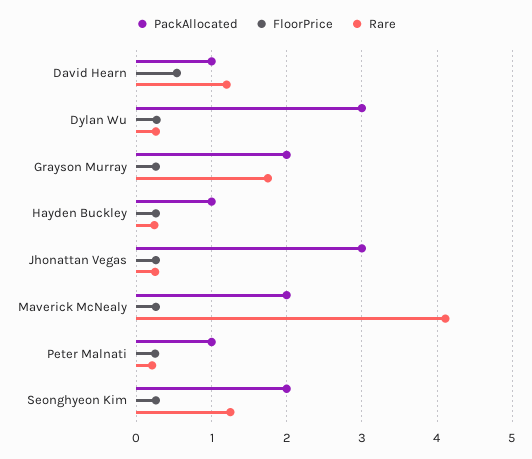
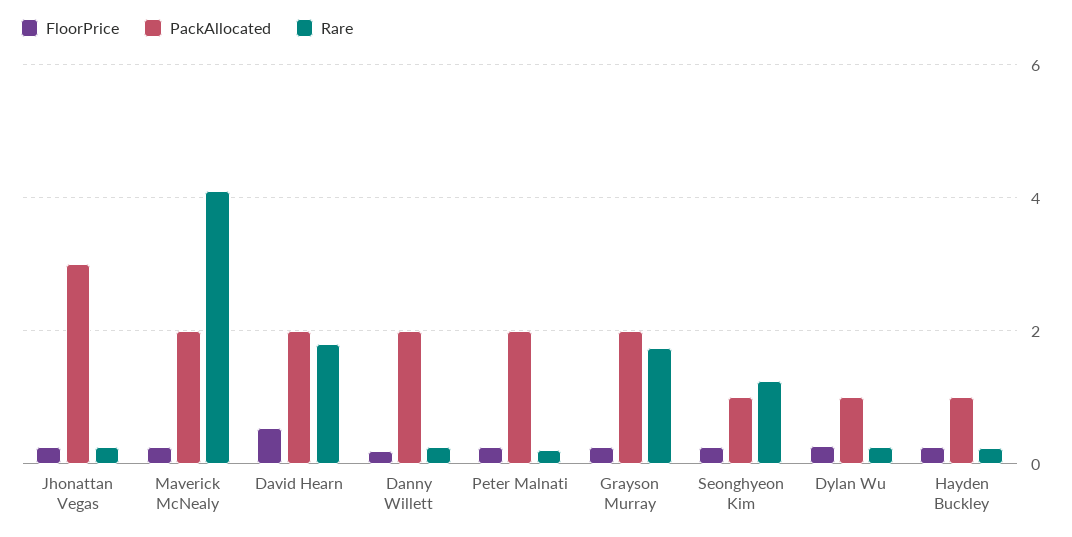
  {
    "PackAllocated": {
-     "David Hearn": 1,
+     "David Hearn": 2,
-     "Dylan Wu": 3,
+     "Dylan Wu": 1,
      "Grayson Murray": 2,
      "Hayden Buckley": 1,
      "Jhonattan Vegas": 3,
      "Maverick McNealy": 2,
-     "Peter Malnati": 1,
+     "Peter Malnati": 2,
-     "Seonghyeon Kim": 2
+     "Seonghyeon Kim": 1,
+     "Danny Willett": 2
    },
    "FloorPrice": {
      "David Hearn": 0.5,
      "Dylan Wu": 0.3,
      "Grayson Murray": 0.3,
      "Hayden Buckley": 0.3,
      "Jhonattan Vegas": 0.3,
      "Maverick McNealy": 0.3,
      "Peter Malnati": 0.3,
-     "Seonghyeon Kim": 0.3
+     "Seonghyeon Kim": 0.3,
+     "Danny Willett": 0.2
    },
    "Rare": {
-     "David Hearn": 1.2,
+     "David Hearn": 1.8,
      "Dylan Wu": 0.3,
      "Grayson Murray": 1.8,
      "Hayden Buckley": 0.2,
      "Jhonattan Vegas": 0.3,
      "Maverick McNealy": 4.1,
      "Peter Malnati": 0.2,
-     "Seonghyeon Kim": 1.3
+     "Seonghyeon Kim": 1.3,
+     "Danny Willett": 0.2
    }
  }

